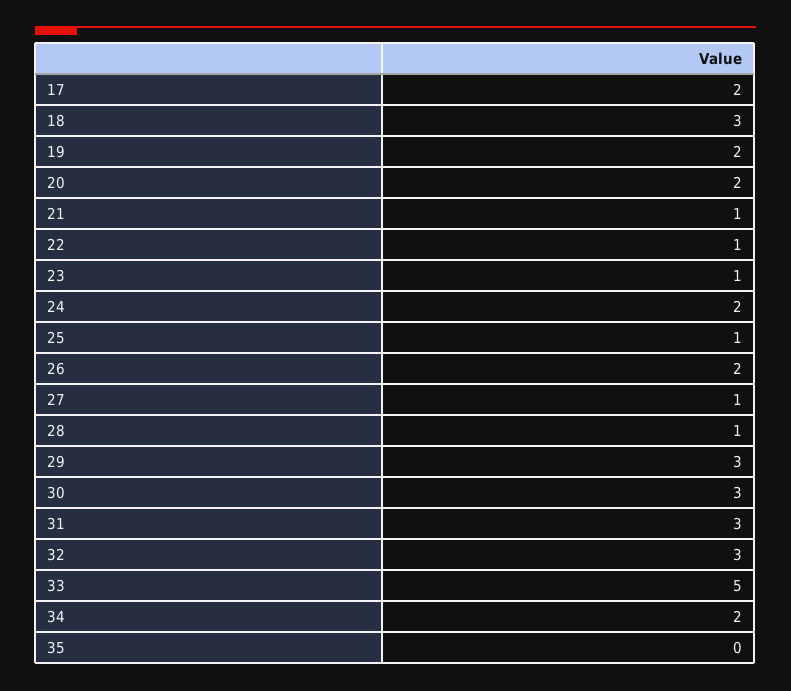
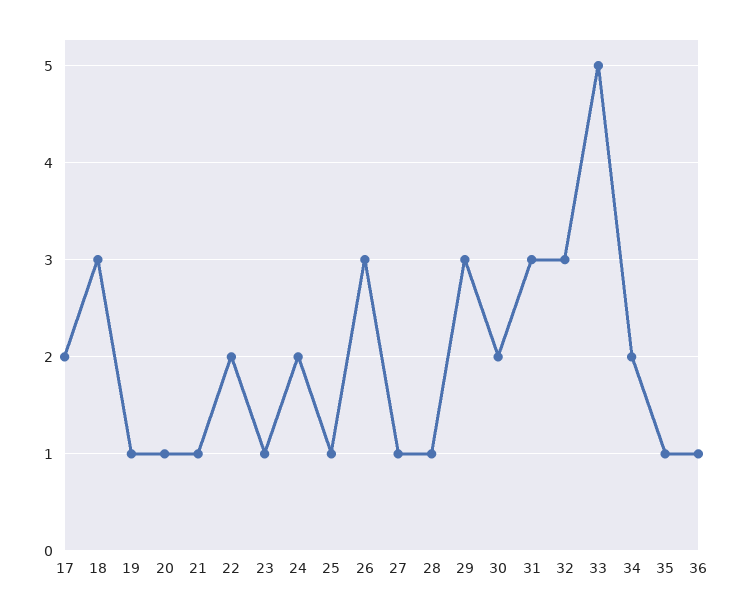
  {
    "17": 2,
    "18": 3,
-   "19": 2,
+   "19": 1,
-   "20": 2,
+   "20": 1,
    "21": 1,
-   "22": 1,
+   "22": 2,
    "23": 1,
    "24": 2,
    "25": 1,
-   "26": 2,
+   "26": 3,
    "27": 1,
    "28": 1,
    "29": 3,
-   "30": 3,
+   "30": 2,
    "31": 3,
    "32": 3,
    "33": 5,
    "34": 2,
-   "35": 0
+   "35": 1,
+   "36": 1
  }

